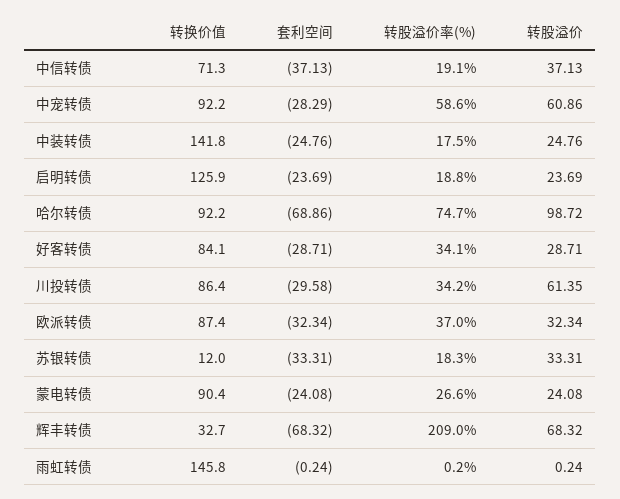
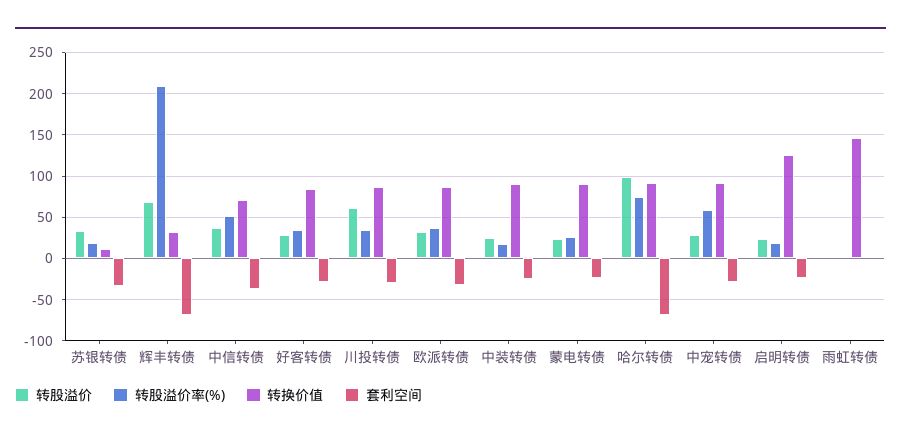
  {
    "转换价值": {
      "中信转债": 71.3,
      "中宠转债": 92.2,
-     "中装转债": 141.8,
+     "中装转债": 90,
      "启明转债": 125.9,
      "哈尔转债": 92.2,
      "好客转债": 84.1,
      "川投转债": 86.4,
      "欧派转债": 87.4,
      "苏银转债": 12,
      "蒙电转债": 90.4,
      "辉丰转债": 32.7,
      "雨虹转债": 145.8
    },
    "套利空间": {
      "中信转债": -37.13,
      "中宠转债": -28.29,
      "中装转债": -24.76,
      "启明转债": -23.69,
      "哈尔转债": -68.86,
      "好客转债": -28.71,
      "川投转债": -29.58,
      "欧派转债": -32.34,
      "苏银转债": -33.31,
      "蒙电转债": -24.08,
      "辉丰转债": -68.32,
      "雨虹转债": -0.24
    },
    "转股溢价率(%)": {
-     "中信转债": 19.1,
+     "中信转债": 50,
      "中宠转债": 58.6,
      "中装转债": 17.5,
      "启明转债": 18.8,
      "哈尔转债": 74.7,
      "好客转债": 34.1,
      "川投转债": 34.2,
      "欧派转债": 37,
      "苏银转债": 18.3,
      "蒙电转债": 26.6,
      "辉丰转债": 209,
      "雨虹转债": 0.2
    },
    "转股溢价": {
      "中信转债": 37.13,
-     "中宠转债": 60.86,
+     "中宠转债": 30,
      "中装转债": 24.76,
      "启明转债": 23.69,
      "哈尔转债": 98.72,
      "好客转债": 28.71,
      "川投转债": 61.35,
      "欧派转债": 32.34,
      "苏银转债": 33.31,
      "蒙电转债": 24.08,
      "辉丰转债": 68.32,
      "雨虹转债": 0.24
    }
  }

